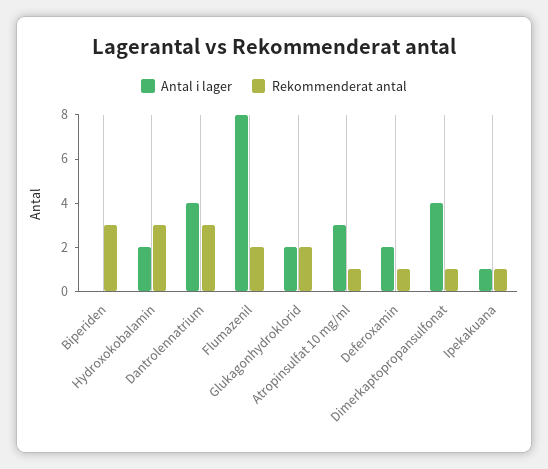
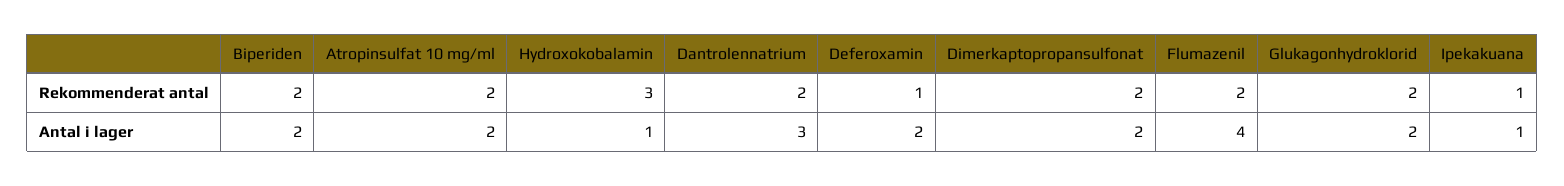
  {
    "Antal i lager": {
-     "Biperiden": 0,
+     "Biperiden": 2,
-     "Hydroxokobalamin": 2,
+     "Hydroxokobalamin": 1,
-     "Dantrolennatrium": 4,
+     "Dantrolennatrium": 3,
-     "Flumazenil": 8,
+     "Flumazenil": 4,
      "Glukagonhydroklorid": 2,
-     "Atropinsulfat 10 mg/ml": 3,
+     "Atropinsulfat 10 mg/ml": 2,
      "Deferoxamin": 2,
-     "Dimerkaptopropansulfonat": 4,
+     "Dimerkaptopropansulfonat": 2,
      "Ipekakuana": 1
    },
    "Rekommenderat antal": {
-     "Biperiden": 3,
+     "Biperiden": 2,
      "Hydroxokobalamin": 3,
-     "Dantrolennatrium": 3,
+     "Dantrolennatrium": 2,
      "Flumazenil": 2,
      "Glukagonhydroklorid": 2,
-     "Atropinsulfat 10 mg/ml": 1,
+     "Atropinsulfat 10 mg/ml": 2,
      "Deferoxamin": 1,
-     "Dimerkaptopropansulfonat": 1,
+     "Dimerkaptopropansulfonat": 2,
      "Ipekakuana": 1
    }
  }

